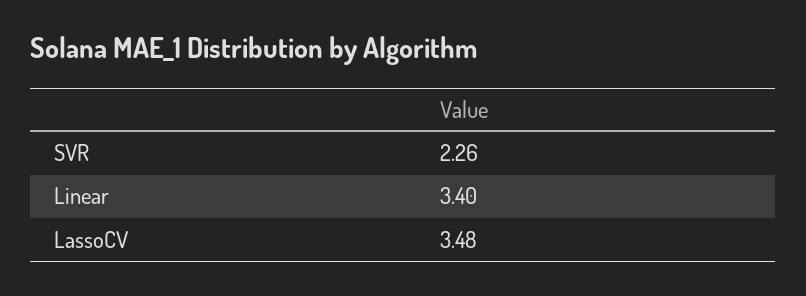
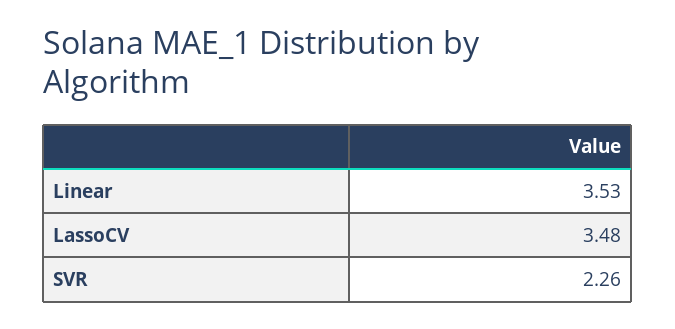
  {
    "SVR": 2.26,
-   "Linear": 3.4,
+   "Linear": 3.53,
    "LassoCV": 3.48
  }

